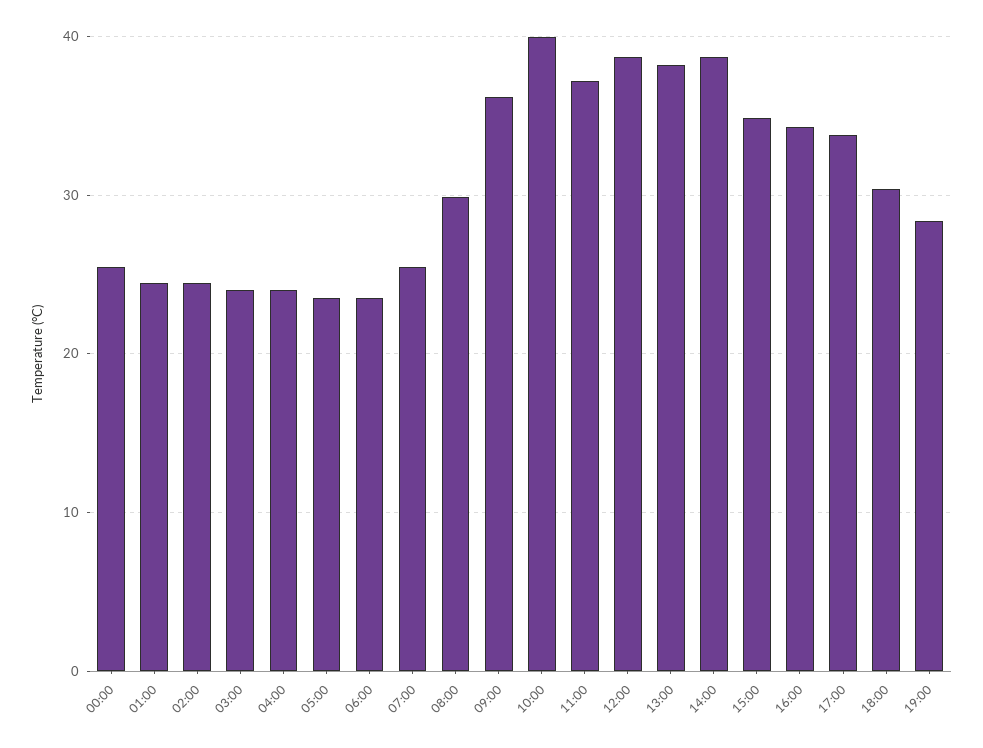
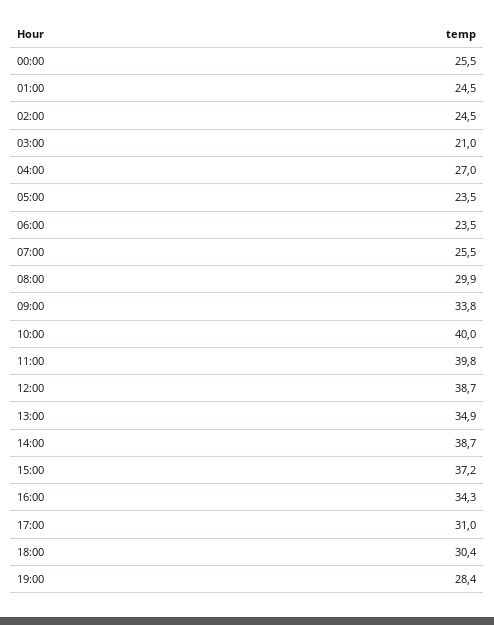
  {
    "00:00": 25.5,
    "01:00": 24.5,
    "02:00": 24.5,
-   "03:00": 24,
+   "03:00": 21,
-   "04:00": 24,
+   "04:00": 27,
    "05:00": 23.5,
    "06:00": 23.5,
    "07:00": 25.5,
    "08:00": 29.9,
-   "09:00": 36,
+   "09:00": 33.8,
    "10:00": 40,
-   "11:00": 37,
+   "11:00": 39.8,
    "12:00": 38.7,
-   "13:00": 38,
+   "13:00": 34.9,
    "14:00": 38.7,
-   "15:00": 35,
+   "15:00": 37.2,
    "16:00": 34.3,
-   "17:00": 34,
+   "17:00": 31,
    "18:00": 30.4,
    "19:00": 28.4
  }

